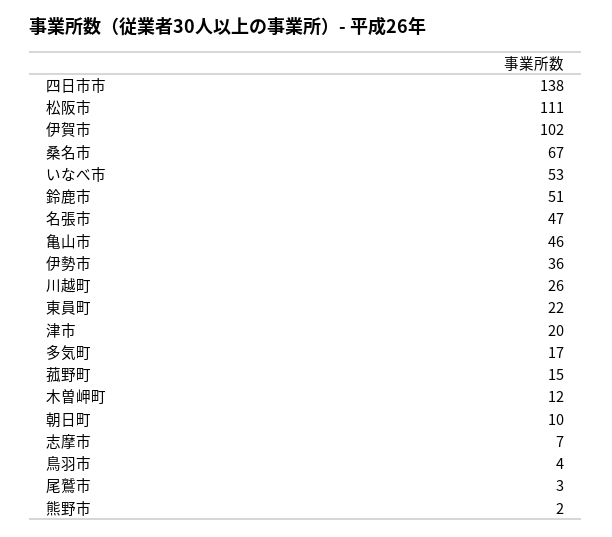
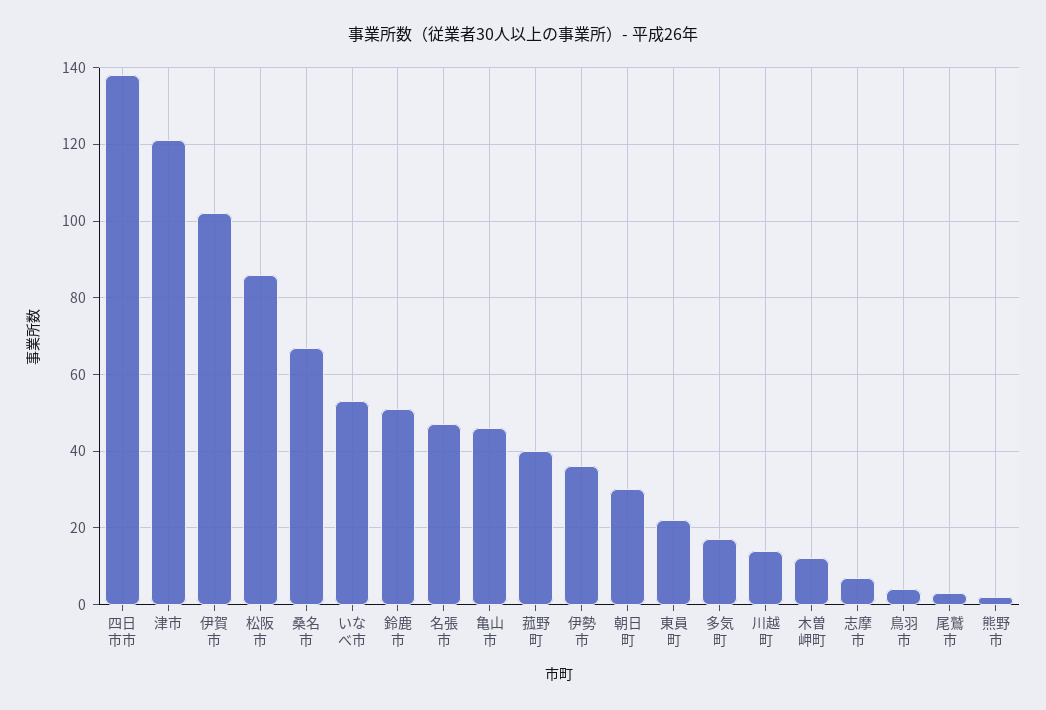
  {
    "四日市市": 138,
-   "松阪市": 111,
+   "松阪市": 85,
    "伊賀市": 102,
    "桑名市": 67,
    "いなべ市": 53,
    "鈴鹿市": 51,
    "名張市": 47,
    "亀山市": 46,
    "伊勢市": 36,
-   "川越町": 26,
+   "川越町": 15,
    "東員町": 22,
-   "津市": 20,
+   "津市": 120,
    "多気町": 17,
-   "菰野町": 15,
+   "菰野町": 40,
    "木曽岬町": 12,
-   "朝日町": 10,
+   "朝日町": 30,
    "志摩市": 7,
    "鳥羽市": 4,
    "尾鷲市": 3,
    "熊野市": 2
  }

